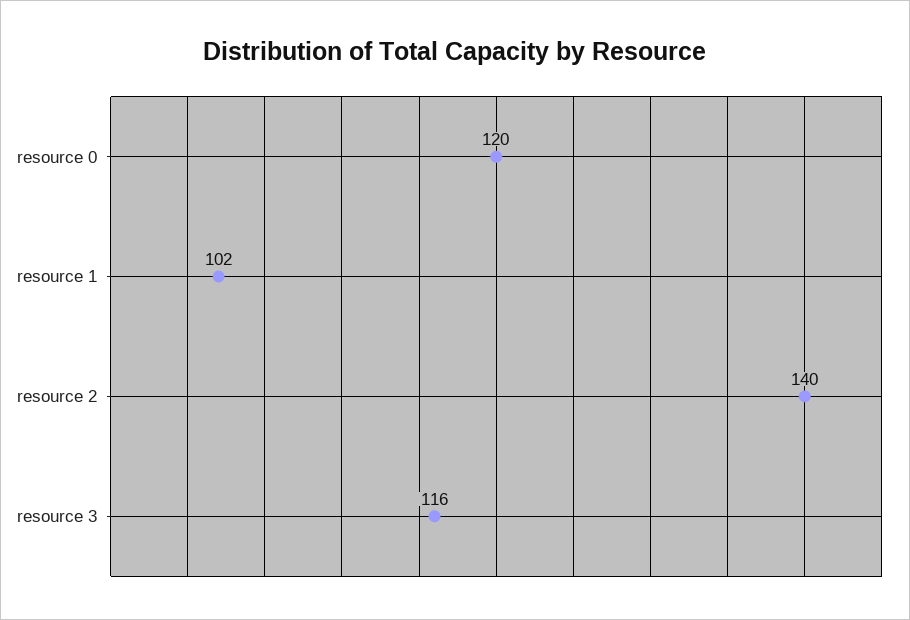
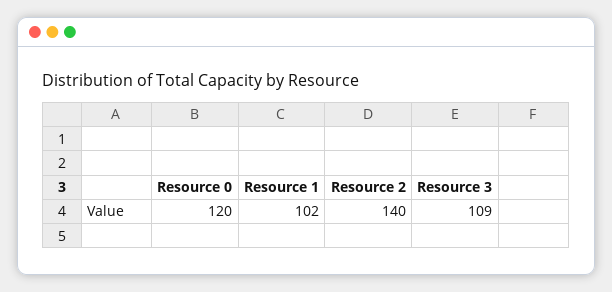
  {
    "resource 0": 120,
    "resource 1": 102,
    "resource 2": 140,
-   "resource 3": 116
+   "resource 3": 109
  }

